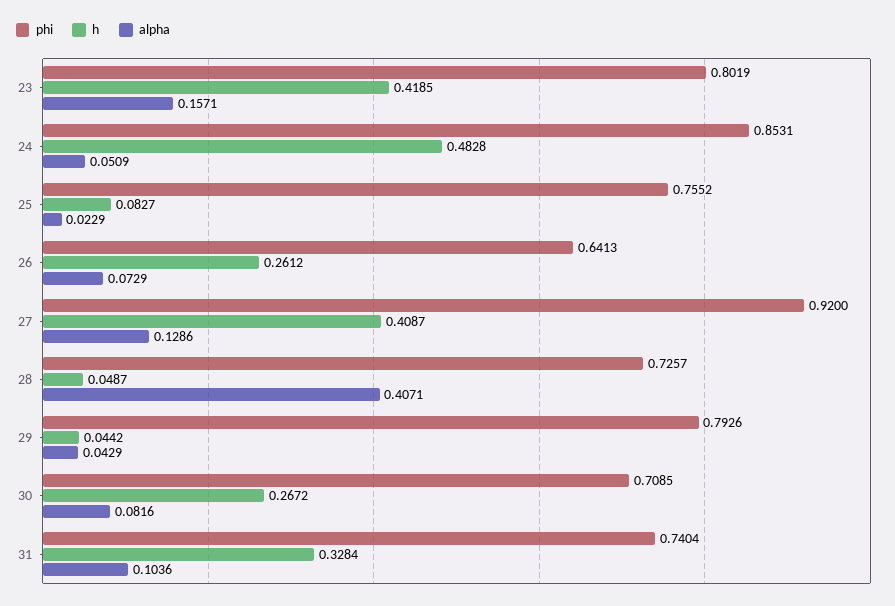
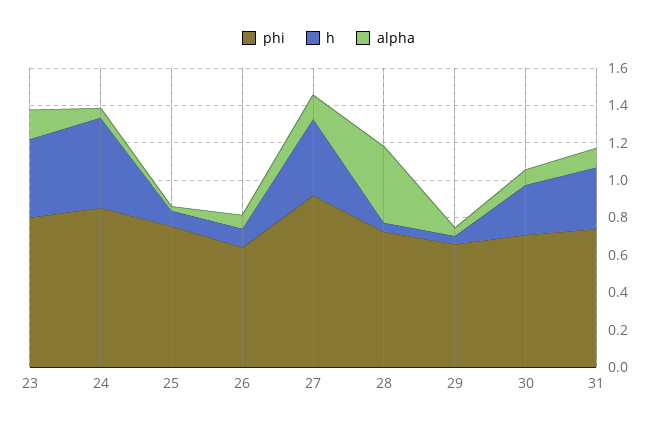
  {
    "phi": {
      "23": 0.8019,
      "24": 0.8531,
      "25": 0.7552,
      "26": 0.6413,
      "27": 0.92,
      "28": 0.7257,
-     "29": 0.7926,
+     "29": 0.65,
      "30": 0.7085,
      "31": 0.7404
    },
    "h": {
      "23": 0.4185,
      "24": 0.4828,
      "25": 0.0827,
-     "26": 0.2612,
+     "26": 0.1,
      "27": 0.4087,
      "28": 0.0487,
      "29": 0.0442,
      "30": 0.2672,
      "31": 0.3284
    },
    "alpha": {
      "23": 0.1571,
      "24": 0.0509,
      "25": 0.0229,
      "26": 0.0729,
      "27": 0.1286,
      "28": 0.4071,
      "29": 0.0429,
      "30": 0.0816,
      "31": 0.1036
    }
  }

